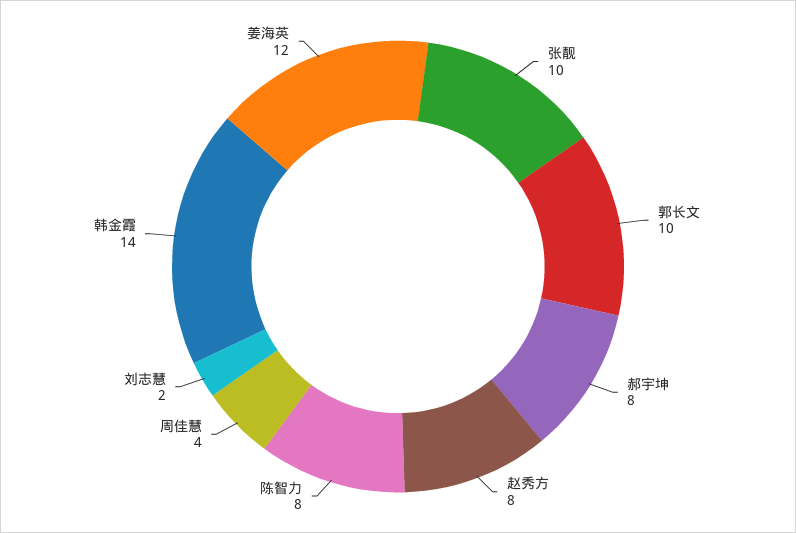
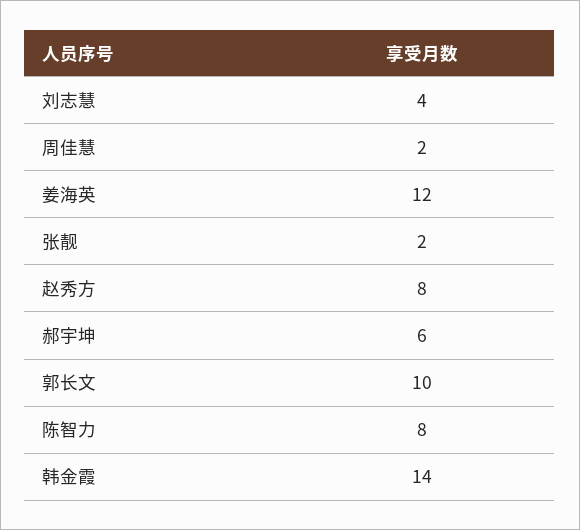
  {
-   "张靓": 10,
+   "张靓": 2,
    "郭长文": 10,
-   "郝宇坤": 8,
+   "郝宇坤": 6,
    "赵秀方": 8,
    "陈智力": 8,
-   "周佳慧": 4,
+   "周佳慧": 2,
-   "刘志慧": 2,
+   "刘志慧": 4,
    "韩金霞": 14,
    "姜海英": 12
  }

